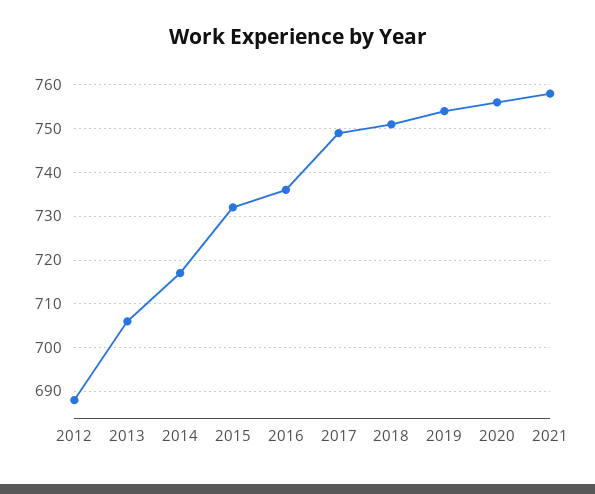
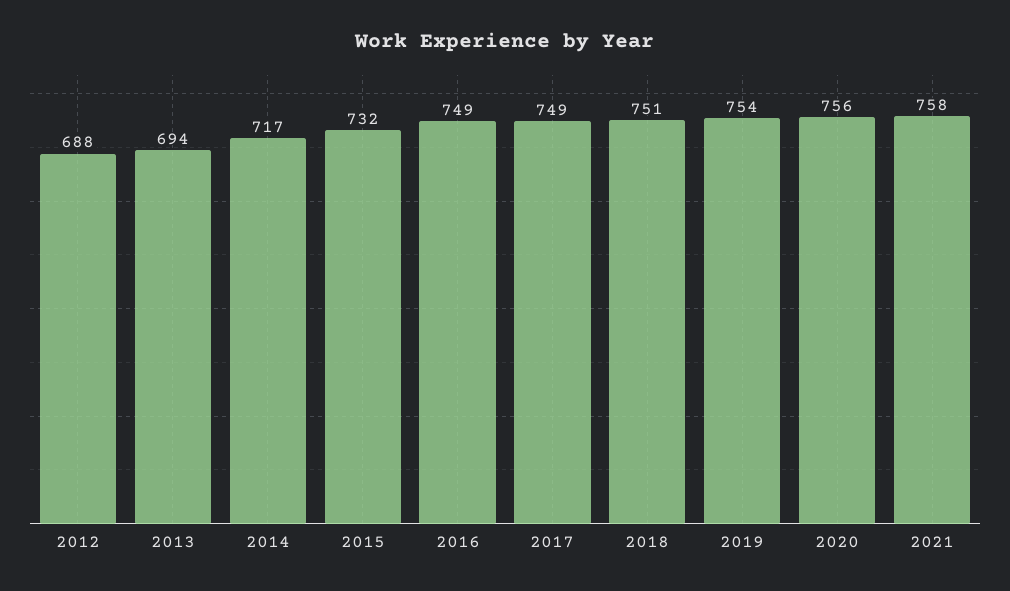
  {
    "2012": 688,
-   "2013": 705,
+   "2013": 694,
    "2014": 717,
    "2015": 732,
-   "2016": 735,
+   "2016": 749,
    "2017": 749,
    "2018": 751,
    "2019": 754,
    "2020": 756,
    "2021": 758
  }

